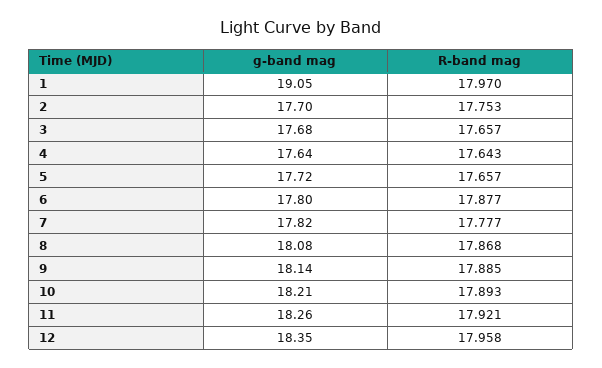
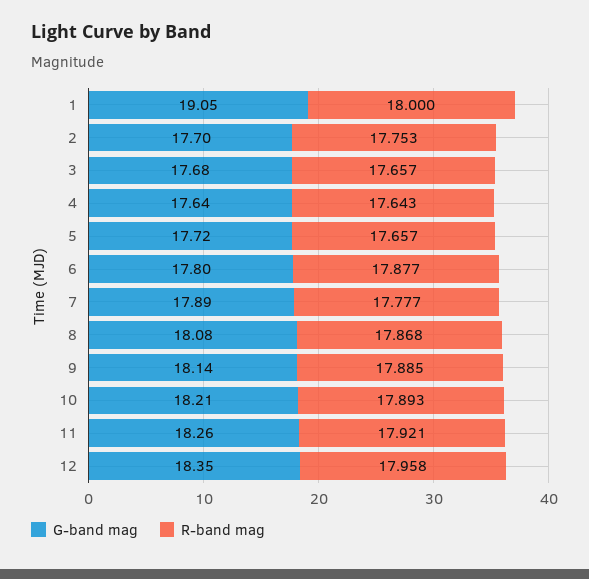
  {
    "g-band mag": {
      "1": 19.05,
      "2": 17.7,
      "3": 17.68,
      "4": 17.64,
      "5": 17.72,
      "6": 17.8,
-     "7": 17.82,
+     "7": 17.89,
      "8": 18.08,
      "9": 18.14,
      "10": 18.21,
      "11": 18.26,
      "12": 18.35
    },
    "R-band mag": {
-     "1": 17.97,
+     "1": 18,
      "2": 17.753,
      "3": 17.657,
      "4": 17.643,
      "5": 17.657,
      "6": 17.877,
      "7": 17.777,
      "8": 17.868,
      "9": 17.885,
      "10": 17.893,
      "11": 17.921,
      "12": 17.958
    }
  }

